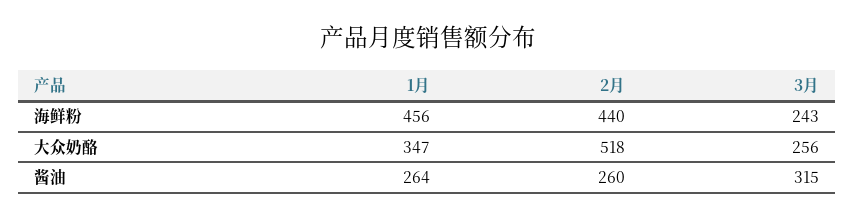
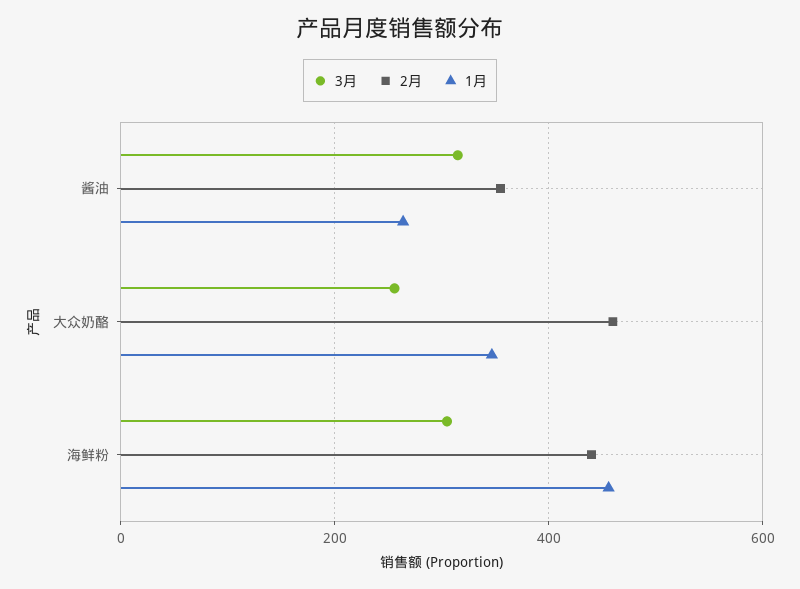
  {
    "1月": {
      "海鲜粉": 456,
      "大众奶酪": 347,
      "酱油": 264
    },
    "2月": {
      "海鲜粉": 440,
-     "大众奶酪": 518,
+     "大众奶酪": 460,
-     "酱油": 260
+     "酱油": 360
    },
    "3月": {
-     "海鲜粉": 243,
+     "海鲜粉": 300,
      "大众奶酪": 256,
      "酱油": 315
    }
  }

